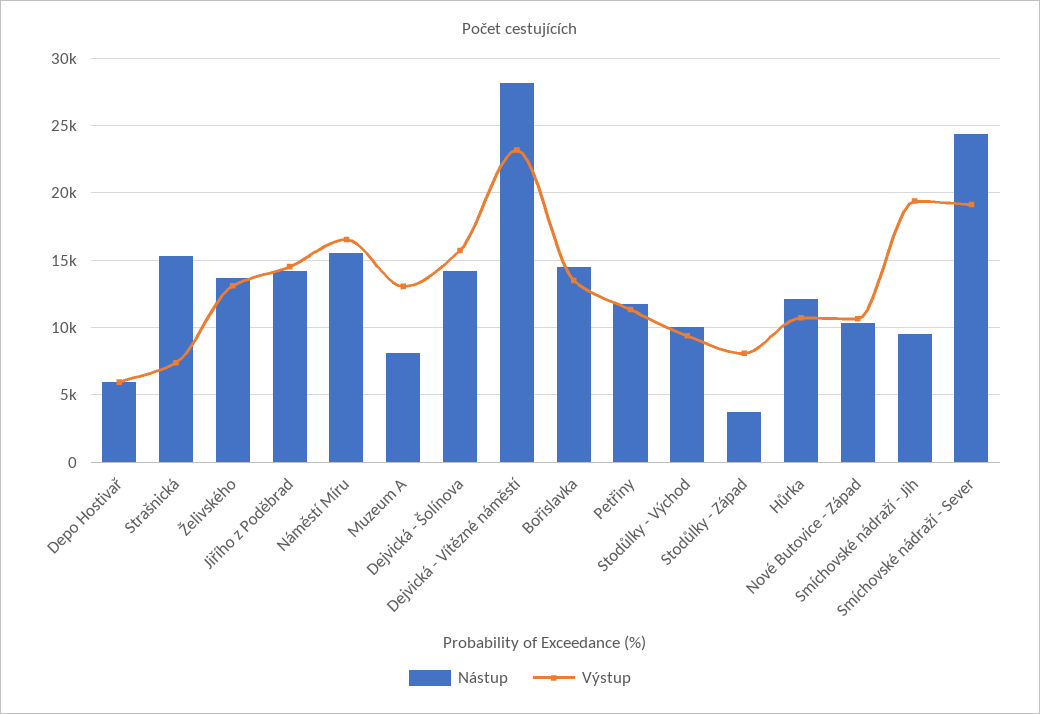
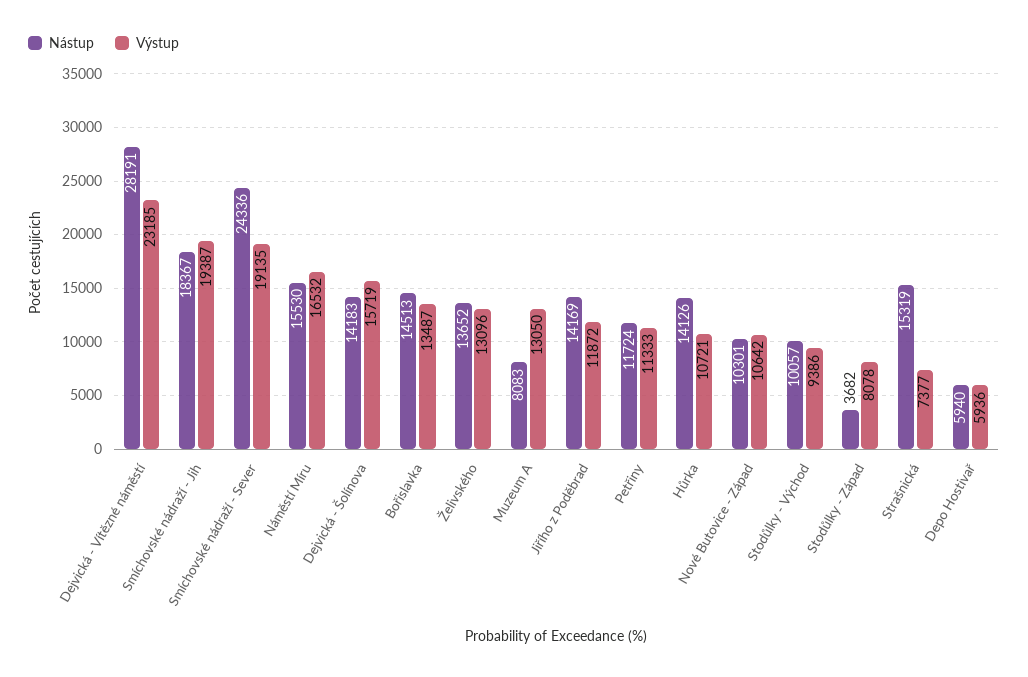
  {
    "Nástup": {
      "Depo Hostivař": 5940,
      "Strašnická": 15319,
      "Želivského": 13652,
      "Jiřího z Poděbrad": 14169,
      "Náměstí Míru": 15530,
      "Muzeum A": 8083,
      "Dejvická - Šolínova": 14183,
      "Dejvická - Vítězné náměstí": 28191,
      "Bořislavka": 14513,
      "Petřiny": 11724,
      "Stodůlky - Východ": 10057,
      "Stodůlky - Západ": 3682,
-     "Hůrka": 12000,
+     "Hůrka": 14126,
      "Nové Butovice - Západ": 10301,
-     "Smíchovské nádraží - Jih": 9500,
+     "Smíchovské nádraží - Jih": 18367,
      "Smíchovské nádraží - Sever": 24336
    },
    "Výstup": {
      "Depo Hostivař": 5936,
      "Strašnická": 7377,
      "Želivského": 13096,
-     "Jiřího z Poděbrad": 14500,
+     "Jiřího z Poděbrad": 11872,
      "Náměstí Míru": 16532,
      "Muzeum A": 13050,
      "Dejvická - Šolínova": 15719,
      "Dejvická - Vítězné náměstí": 23185,
      "Bořislavka": 13487,
      "Petřiny": 11333,
      "Stodůlky - Východ": 9386,
      "Stodůlky - Západ": 8078,
      "Hůrka": 10721,
      "Nové Butovice - Západ": 10642,
      "Smíchovské nádraží - Jih": 19387,
      "Smíchovské nádraží - Sever": 19135
    }
  }

